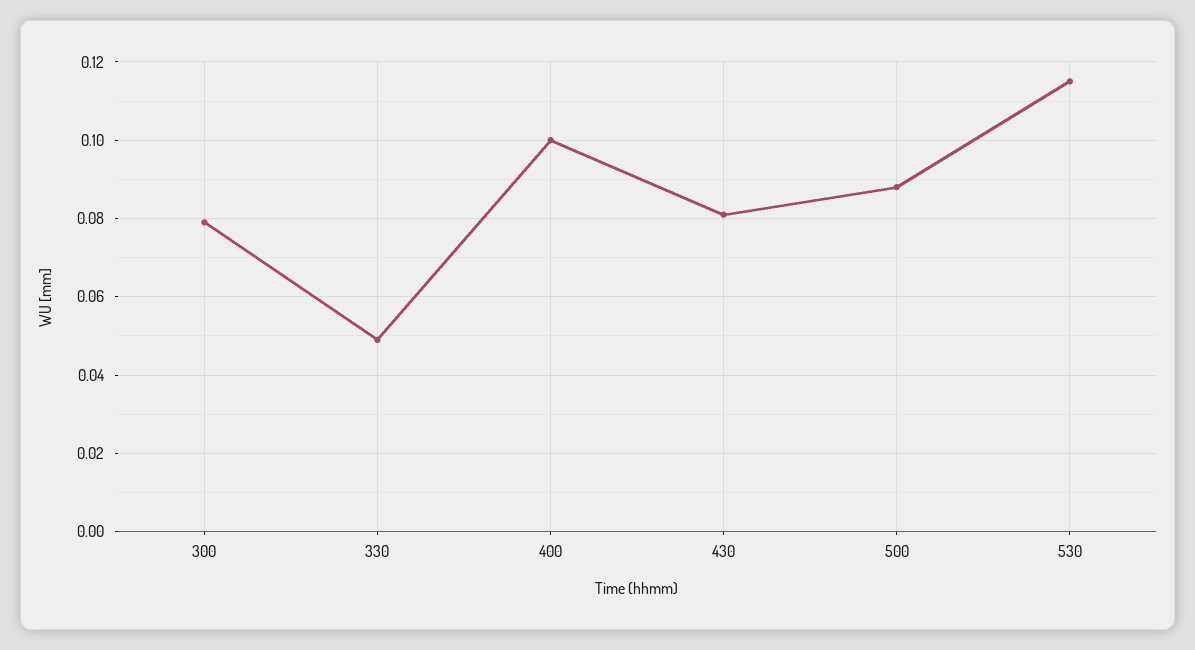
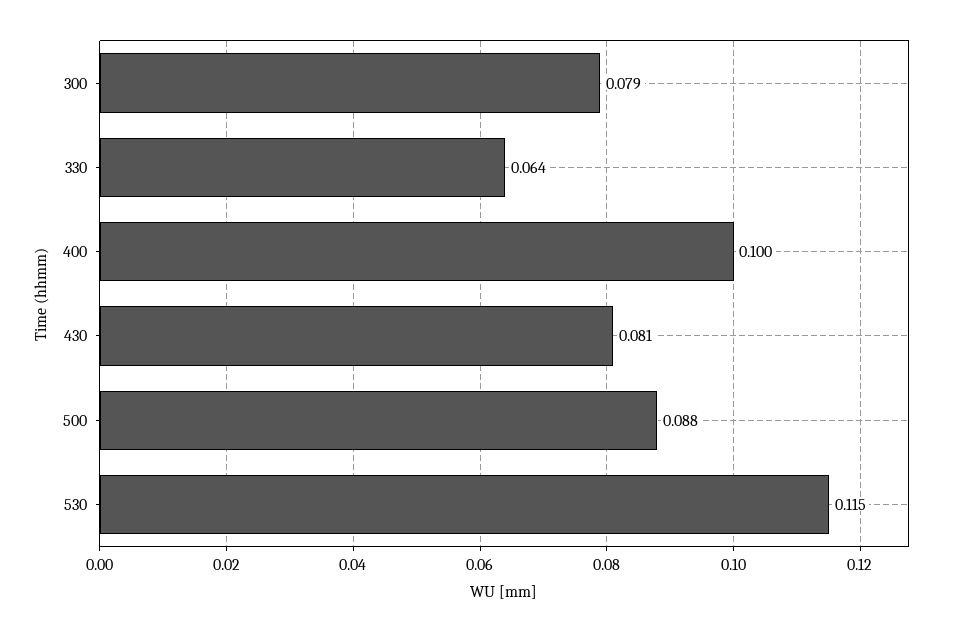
  {
    "300": 0.079,
-   "330": 0.05,
+   "330": 0.064,
    "400": 0.1,
    "430": 0.081,
    "500": 0.088,
    "530": 0.115
  }

